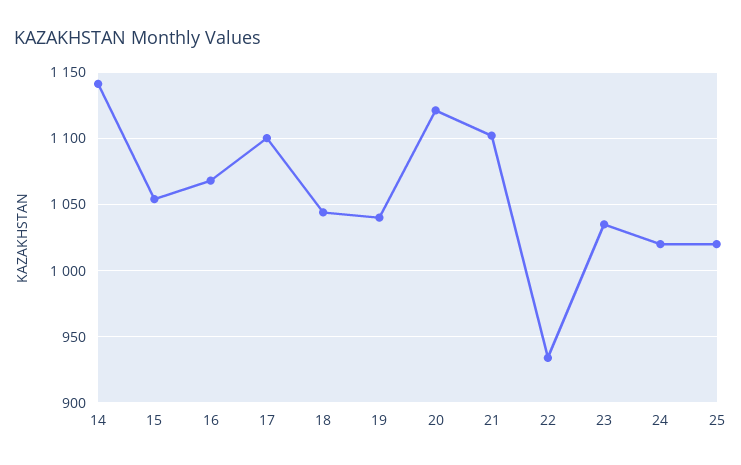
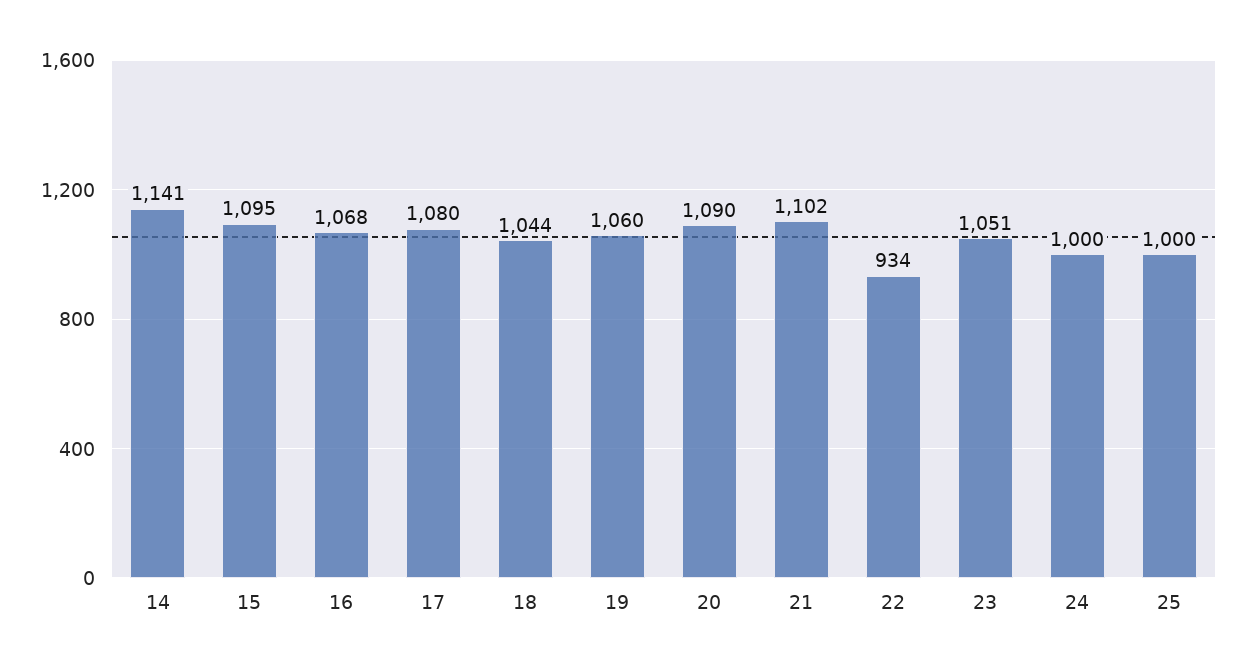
  {
    "14": 1141,
-   "15": 1055,
+   "15": 1095,
    "16": 1068,
-   "17": 1100,
+   "17": 1080,
    "18": 1044,
-   "19": 1040,
+   "19": 1060,
-   "20": 1120,
+   "20": 1090,
    "21": 1102,
    "22": 934,
-   "23": 1035,
+   "23": 1051,
-   "24": 1020,
+   "24": 1000,
-   "25": 1020
+   "25": 1000
  }

